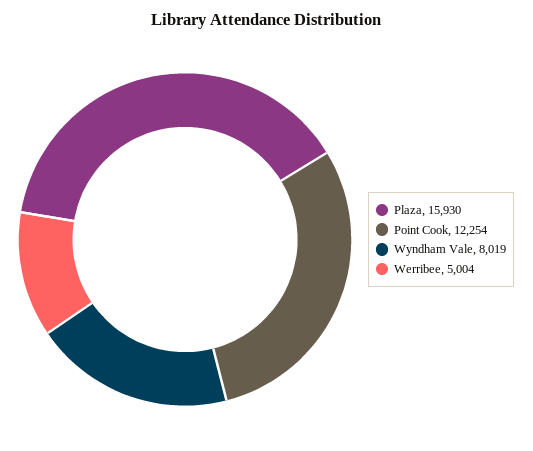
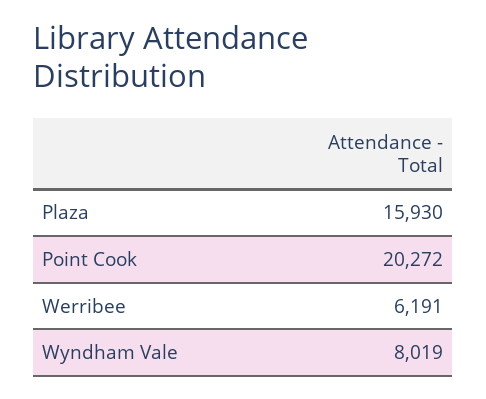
  {
    "Plaza": 15930,
-   "Point Cook": 12254,
+   "Point Cook": 20272,
    "Wyndham Vale": 8019,
-   "Werribee": 5004
+   "Werribee": 6191
  }

